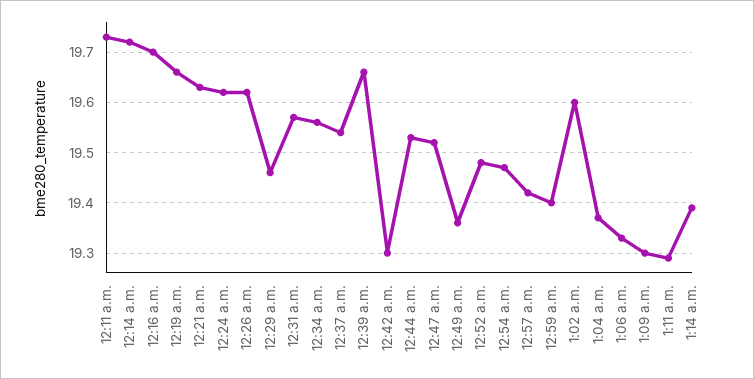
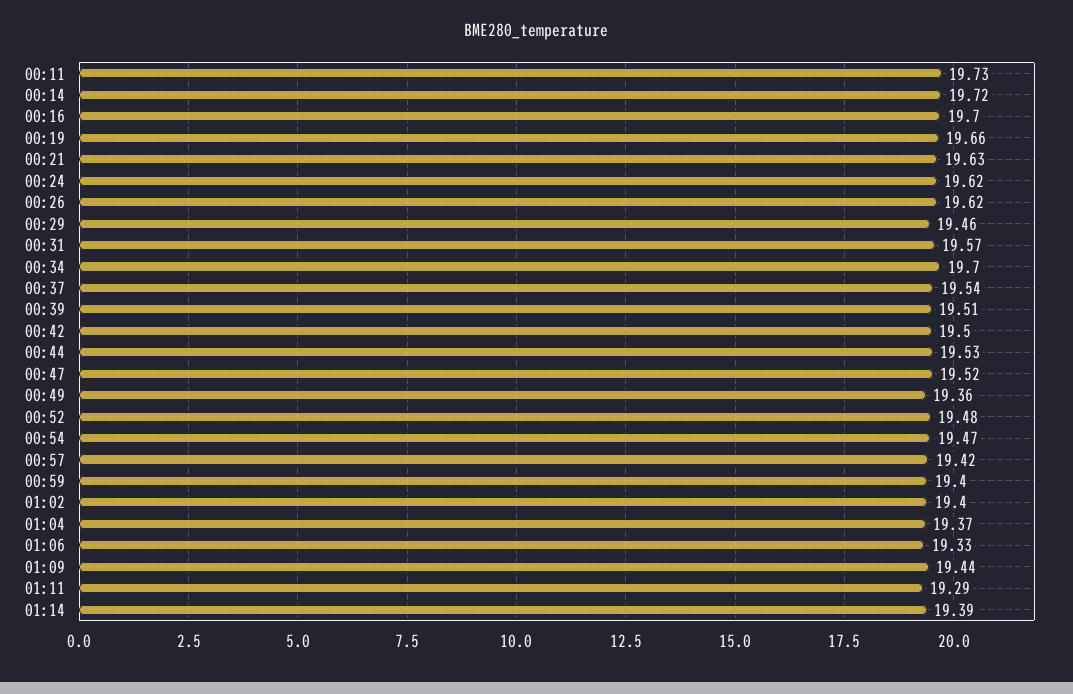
  {
    "12:11 a.m.": 19.73,
    "12:14 a.m.": 19.72,
    "12:16 a.m.": 19.7,
    "12:19 a.m.": 19.66,
    "12:21 a.m.": 19.63,
    "12:24 a.m.": 19.62,
    "12:26 a.m.": 19.62,
    "12:29 a.m.": 19.46,
    "12:31 a.m.": 19.57,
-   "12:34 a.m.": 19.55,
+   "12:34 a.m.": 19.7,
    "12:37 a.m.": 19.54,
-   "12:39 a.m.": 19.65,
+   "12:39 a.m.": 19.51,
-   "12:42 a.m.": 19.3,
+   "12:42 a.m.": 19.5,
    "12:44 a.m.": 19.53,
    "12:47 a.m.": 19.52,
    "12:49 a.m.": 19.36,
    "12:52 a.m.": 19.48,
    "12:54 a.m.": 19.47,
    "12:57 a.m.": 19.42,
    "12:59 a.m.": 19.4,
-   "1:02 a.m.": 19.6,
+   "1:02 a.m.": 19.4,
    "1:04 a.m.": 19.37,
    "1:06 a.m.": 19.33,
-   "1:09 a.m.": 19.3,
+   "1:09 a.m.": 19.44,
    "1:11 a.m.": 19.29,
    "1:14 a.m.": 19.39
  }

